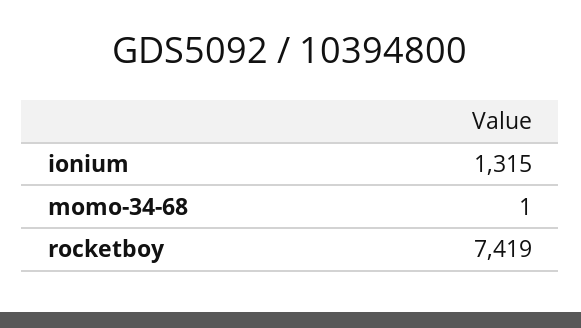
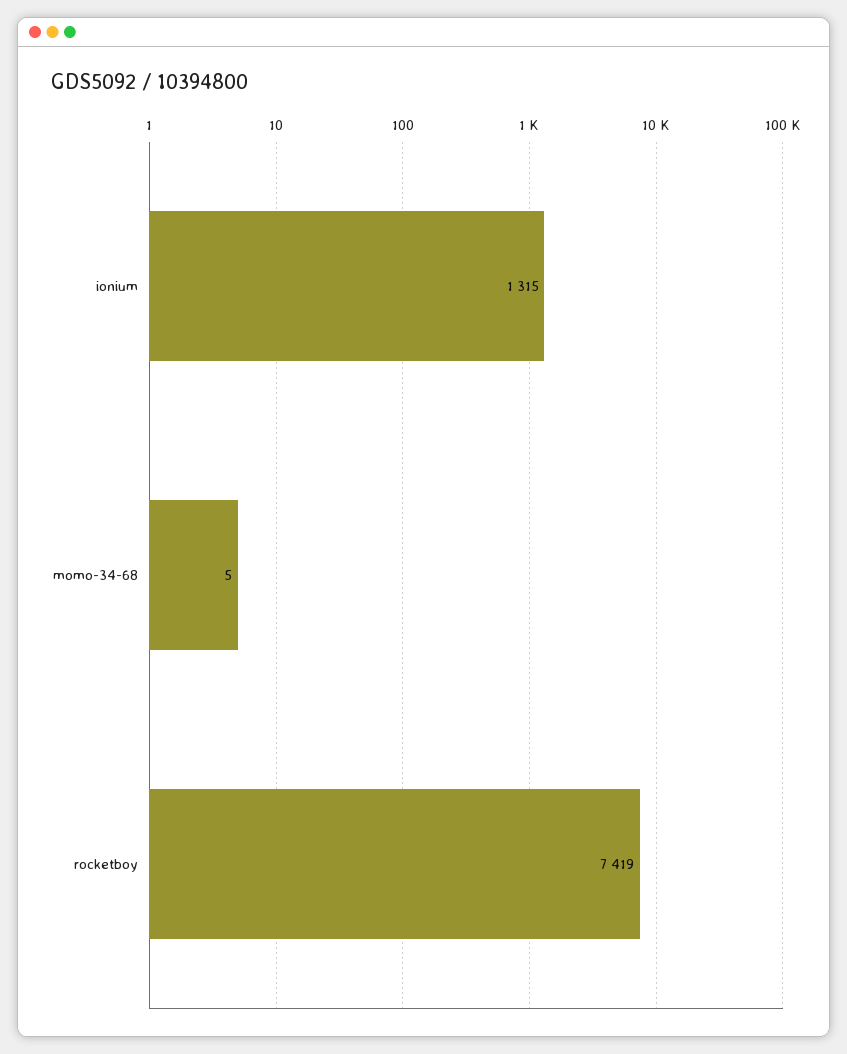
  {
    "ionium": 1315,
-   "momo-34-68": 1,
+   "momo-34-68": 5,
    "rocketboy": 7419
  }

